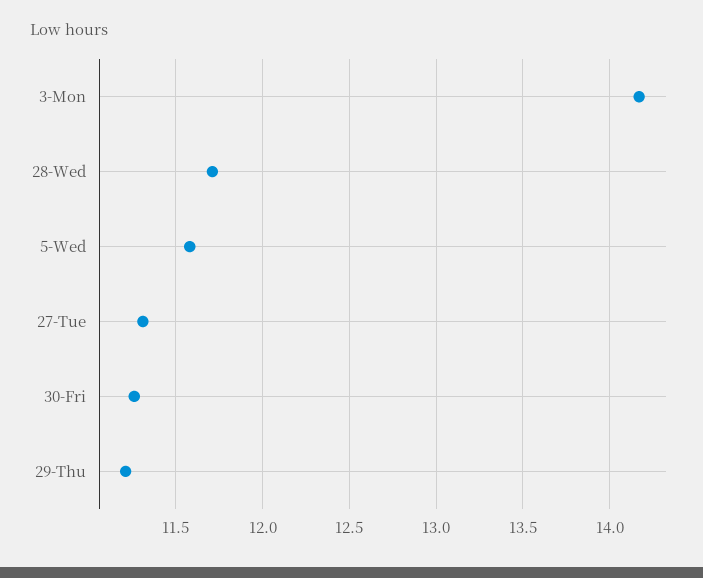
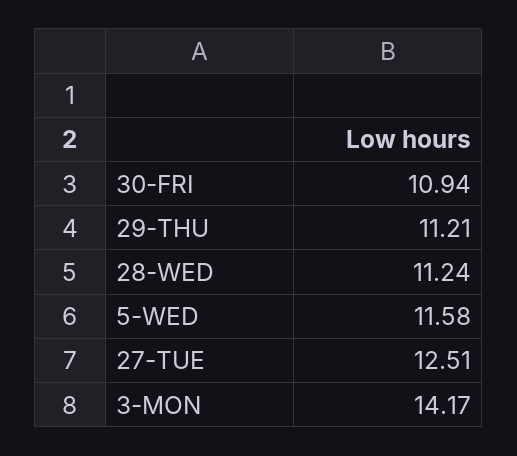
  {
    "3-Mon": 14.17,
-   "28-Wed": 11.7,
+   "28-Wed": 11.24,
    "5-Wed": 11.58,
-   "27-Tue": 11.3,
+   "27-Tue": 12.51,
-   "30-Fri": 11.25,
+   "30-Fri": 10.94,
    "29-Thu": 11.21
  }

